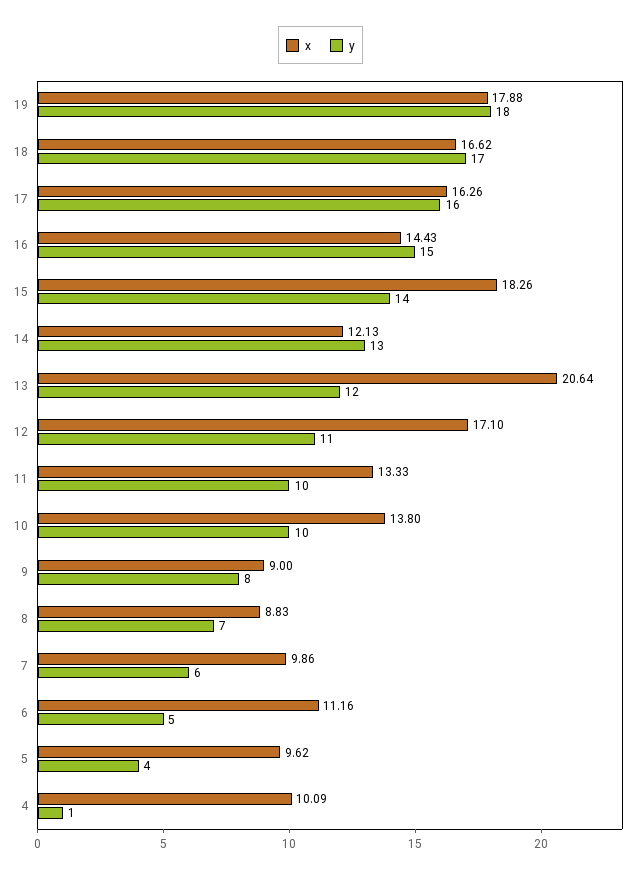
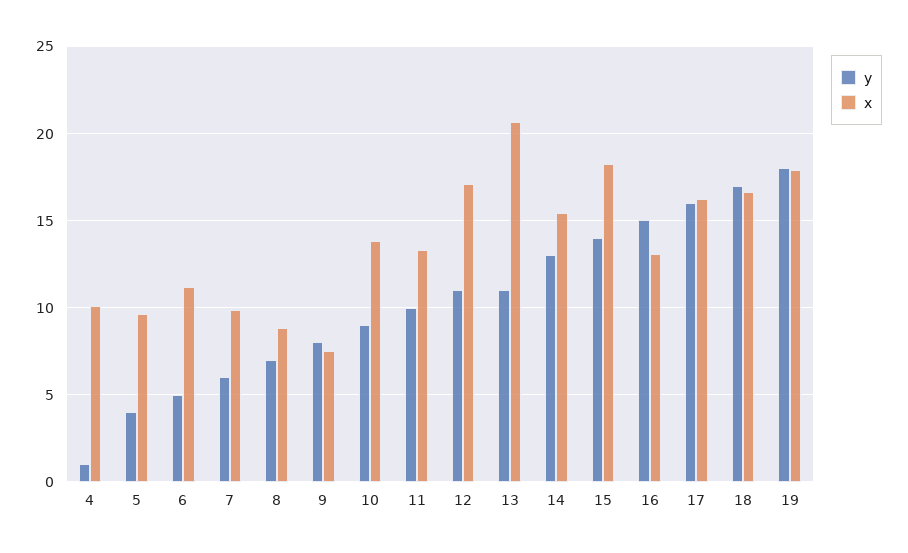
  {
    "x": {
      "19": 17.88,
      "18": 16.62,
      "17": 16.26,
-     "16": 14.43,
+     "16": 13,
      "15": 18.26,
-     "14": 12.13,
+     "14": 15.5,
      "13": 20.64,
      "12": 17.1,
      "11": 13.33,
      "10": 13.8,
-     "9": 9,
+     "9": 7.5,
      "8": 8.83,
      "7": 9.86,
      "6": 11.16,
      "5": 9.62,
      "4": 10.09
    },
    "y": {
      "19": 18,
      "18": 17,
      "17": 16,
      "16": 15,
      "15": 14,
      "14": 13,
-     "13": 12,
+     "13": 11,
      "12": 11,
      "11": 10,
-     "10": 10,
+     "10": 9,
      "9": 8,
      "8": 7,
      "7": 6,
      "6": 5,
      "5": 4,
      "4": 1
    }
  }

